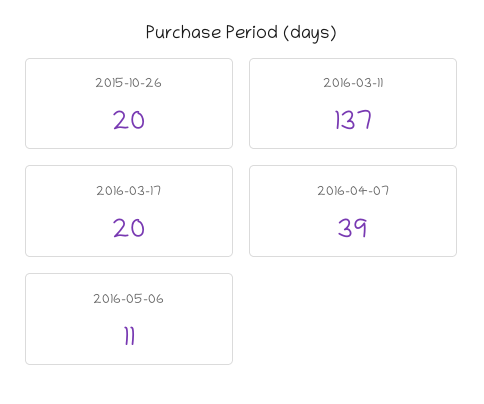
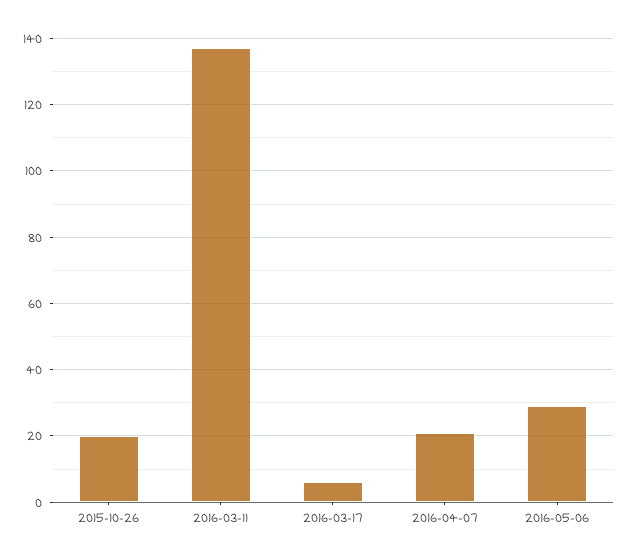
  {
    "2015-10-26": 20,
    "2016-03-11": 137,
-   "2016-03-17": 20,
+   "2016-03-17": 5,
-   "2016-04-07": 39,
+   "2016-04-07": 20,
-   "2016-05-06": 11
+   "2016-05-06": 30
  }

